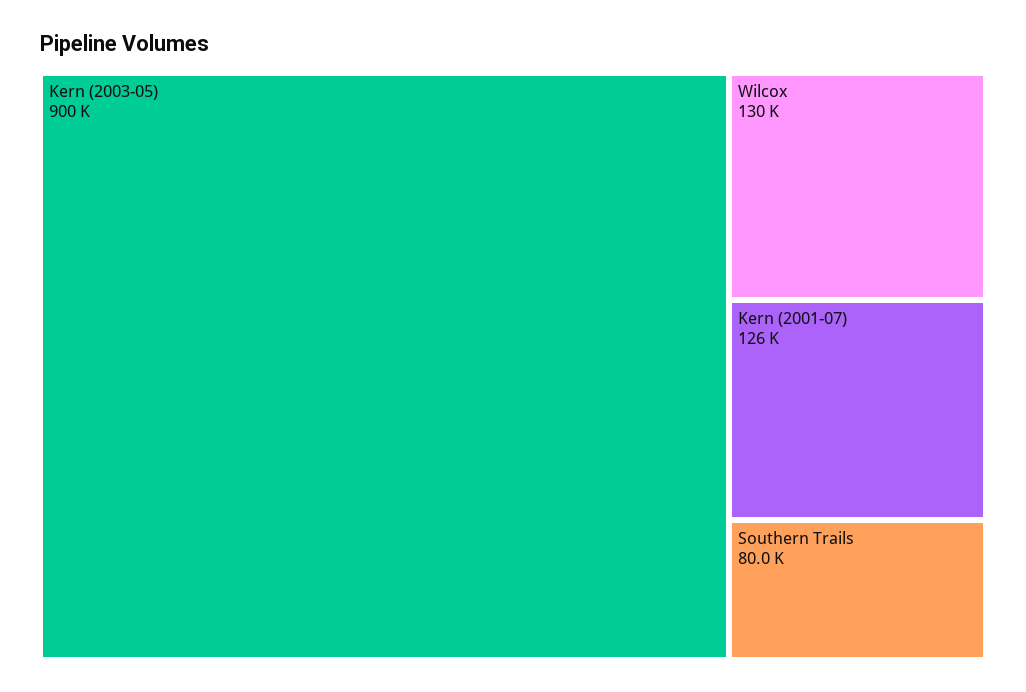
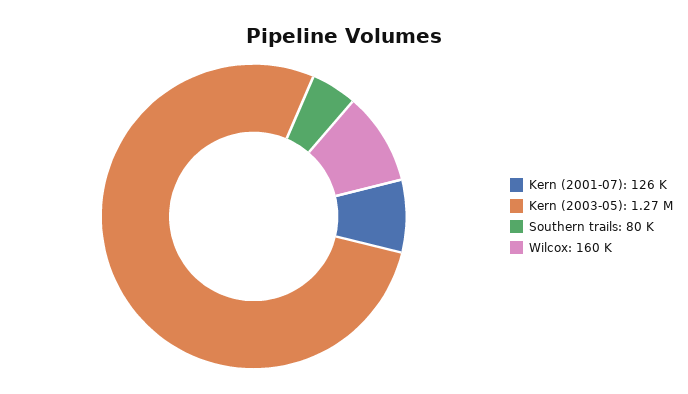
  {
-   "Kern (2003-05)": 900000,
+   "Kern (2003-05)": 1270000,
-   "Wilcox": 130000,
+   "Wilcox": 160000,
    "Kern (2001-07)": 126000,
    "Southern Trails": 80000
  }

